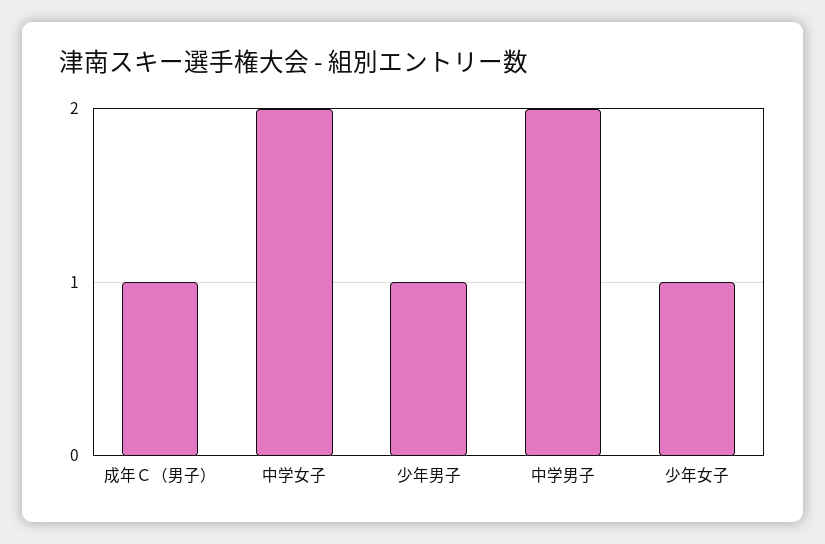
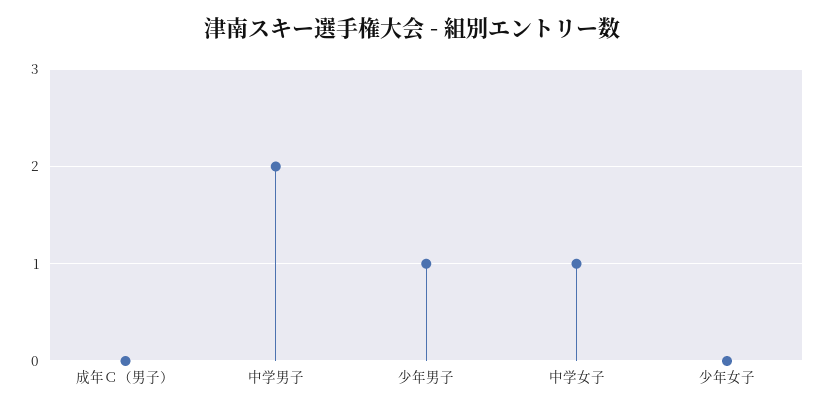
  {
-   "成年Ｃ（男子）": 1,
+   "成年Ｃ（男子）": 0,
-   "中学女子": 2,
+   "中学女子": 1,
    "少年男子": 1,
    "中学男子": 2,
-   "少年女子": 1
+   "少年女子": 0
  }

